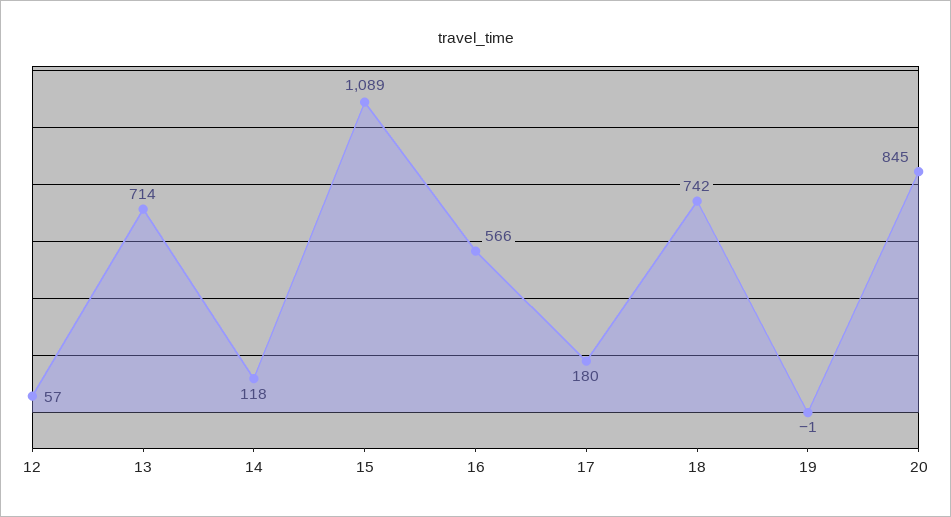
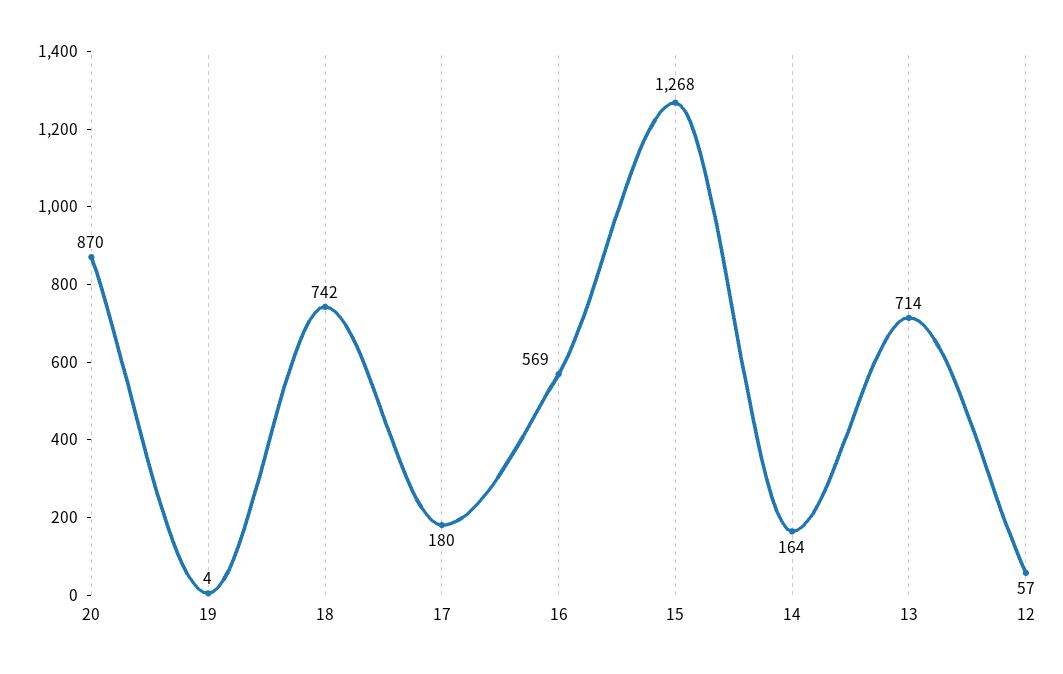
  {
    "12": 57,
    "13": 714,
-   "14": 118,
+   "14": 164,
-   "15": 1089,
+   "15": 1268,
-   "16": 566,
+   "16": 569,
    "17": 180,
    "18": 742,
-   "19": -1,
+   "19": 4,
-   "20": 845
+   "20": 870
  }

